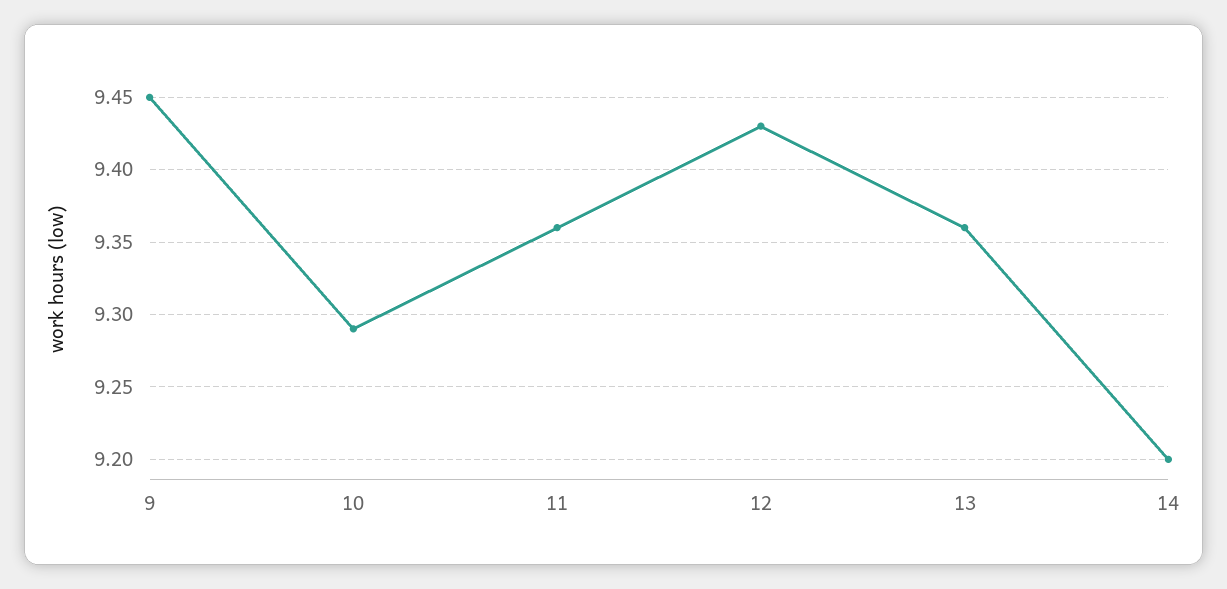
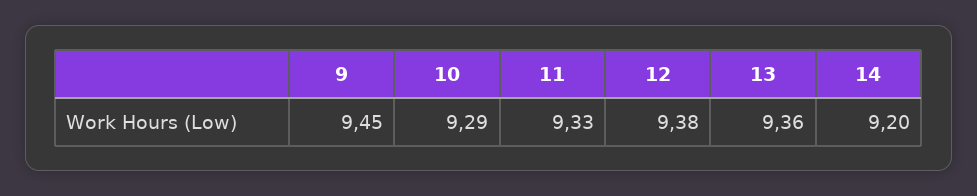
  {
    "9": 9.45,
    "10": 9.29,
-   "11": 9.36,
+   "11": 9.33,
-   "12": 9.43,
+   "12": 9.38,
    "13": 9.36,
    "14": 9.2
  }

